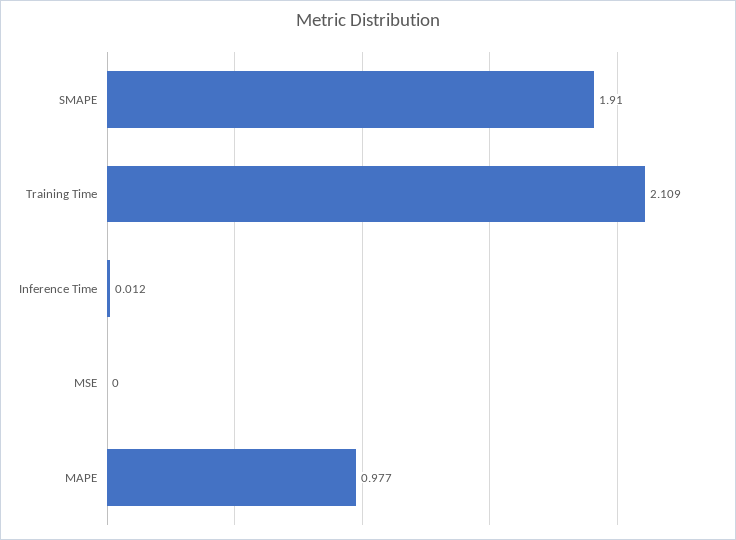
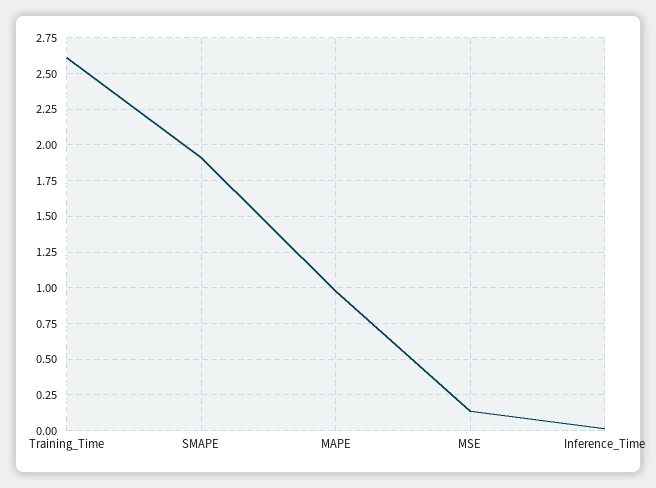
  {
    "SMAPE": 1.91,
-   "Training Time": 2.109,
+   "Training Time": 2.6,
    "Inference Time": 0.012,
-   "MSE": 0,
+   "MSE": 0.15,
    "MAPE": 0.977
  }

